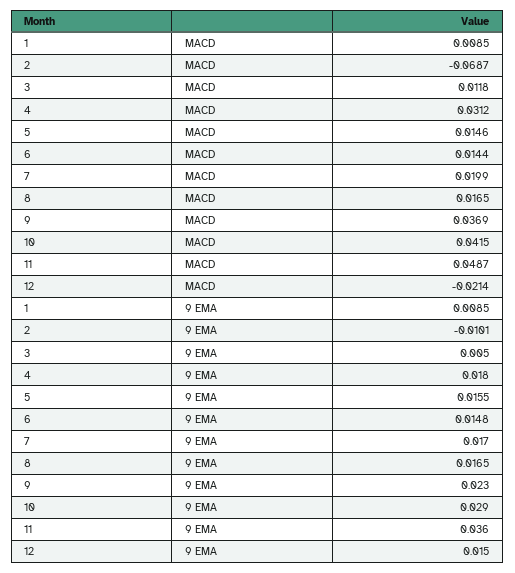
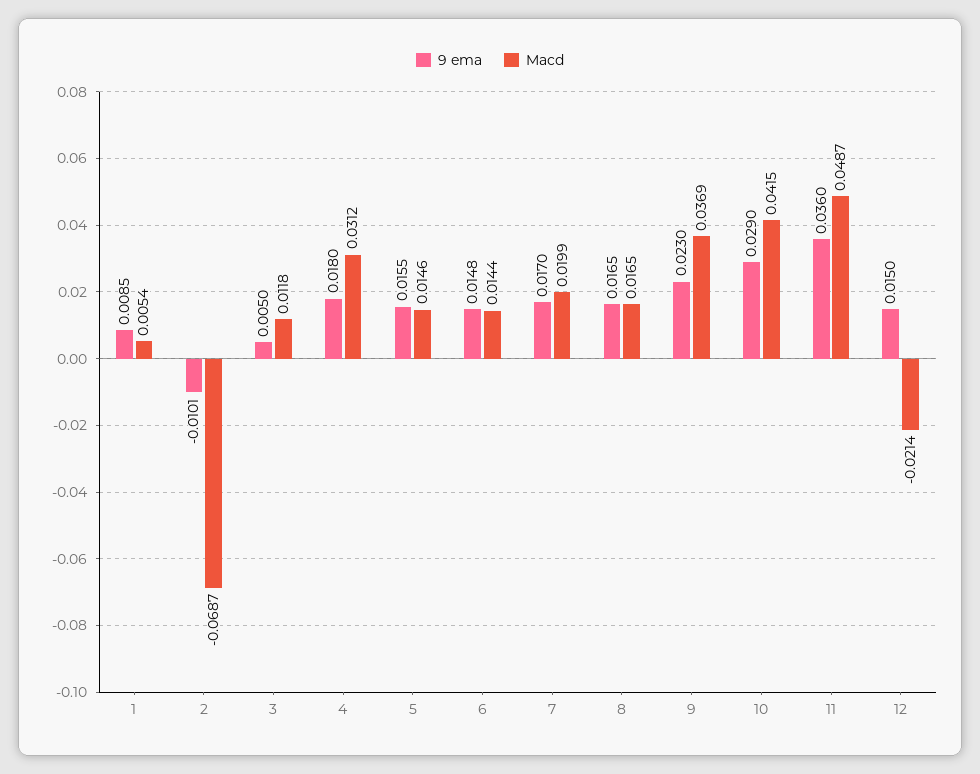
  {
    "MACD": {
-     "1": 0.0085,
+     "1": 0.0054,
      "2": -0.0687,
      "3": 0.0118,
      "4": 0.0312,
      "5": 0.0146,
      "6": 0.0144,
      "7": 0.0199,
      "8": 0.0165,
      "9": 0.0369,
      "10": 0.0415,
      "11": 0.0487,
      "12": -0.0214
    },
    "9 EMA": {
      "1": 0.0085,
      "2": -0.0101,
      "3": 0.005,
      "4": 0.018,
      "5": 0.0155,
      "6": 0.0148,
      "7": 0.017,
      "8": 0.0165,
      "9": 0.023,
      "10": 0.029,
      "11": 0.036,
      "12": 0.015
    }
  }

